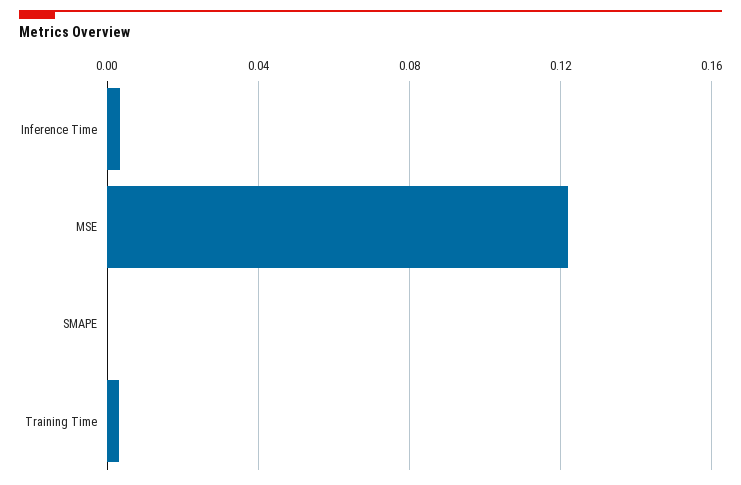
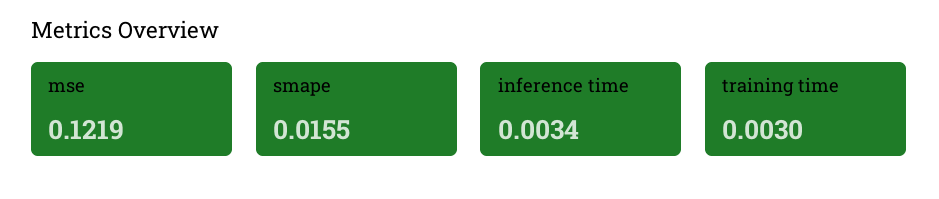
  {
    "Inference Time": 0.0034,
    "MSE": 0.1219,
-   "SMAPE": 0,
+   "SMAPE": 0.0155,
    "Training Time": 0.003
  }

